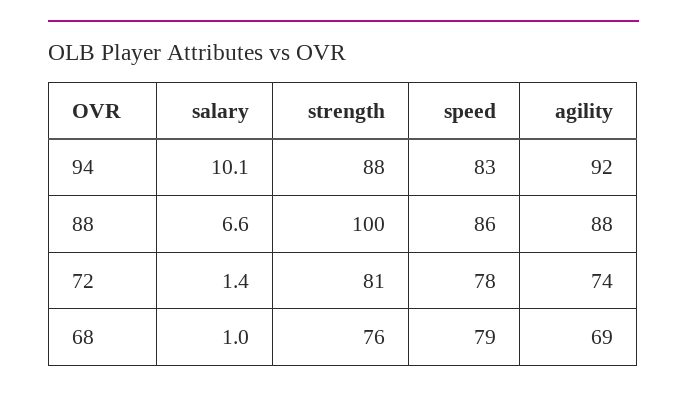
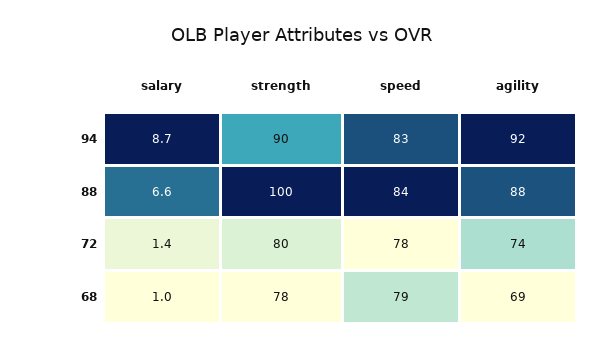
  {
    "salary": {
-     "94": 10.1,
+     "94": 8.7,
      "88": 6.6,
      "72": 1.4,
      "68": 1
    },
    "strength": {
-     "94": 88,
+     "94": 90,
      "88": 100,
-     "72": 81,
+     "72": 80,
-     "68": 76
+     "68": 78
    },
    "speed": {
      "94": 83,
-     "88": 86,
+     "88": 84,
      "72": 78,
      "68": 79
    },
    "agility": {
      "94": 92,
      "88": 88,
      "72": 74,
      "68": 69
    }
  }

